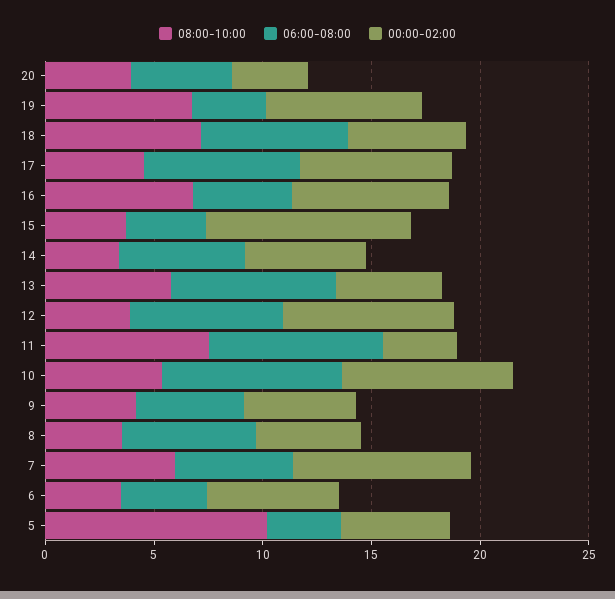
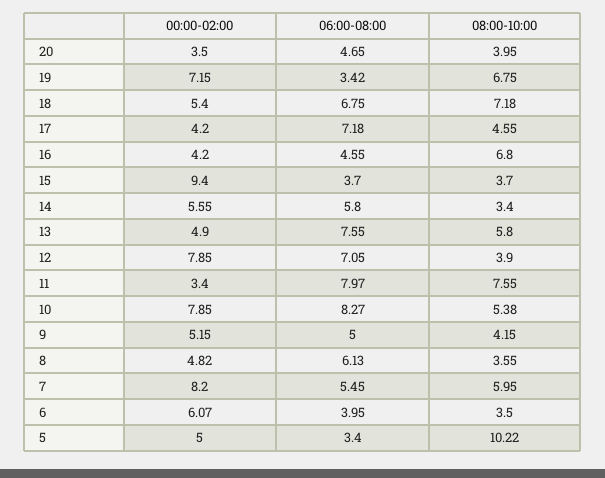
  {
    "08:00-10:00": {
      "20": 3.95,
      "19": 6.75,
      "18": 7.18,
      "17": 4.55,
      "16": 6.8,
      "15": 3.7,
      "14": 3.4,
      "13": 5.8,
      "12": 3.9,
      "11": 7.55,
      "10": 5.38,
      "9": 4.15,
      "8": 3.55,
      "7": 5.95,
      "6": 3.5,
      "5": 10.22
    },
    "06:00-08:00": {
      "20": 4.65,
      "19": 3.42,
      "18": 6.75,
      "17": 7.18,
      "16": 4.55,
      "15": 3.7,
      "14": 5.8,
      "13": 7.55,
      "12": 7.05,
      "11": 7.97,
      "10": 8.27,
      "9": 5,
      "8": 6.13,
      "7": 5.45,
      "6": 3.95,
      "5": 3.4
    },
    "00:00-02:00": {
      "20": 3.5,
      "19": 7.15,
      "18": 5.4,
-     "17": 7,
+     "17": 4.2,
-     "16": 7,
+     "16": 4.2,
      "15": 9.4,
      "14": 5.55,
      "13": 4.9,
      "12": 7.85,
      "11": 3.4,
      "10": 7.85,
      "9": 5.15,
      "8": 4.82,
      "7": 8.2,
      "6": 6.07,
      "5": 5
    }
  }

